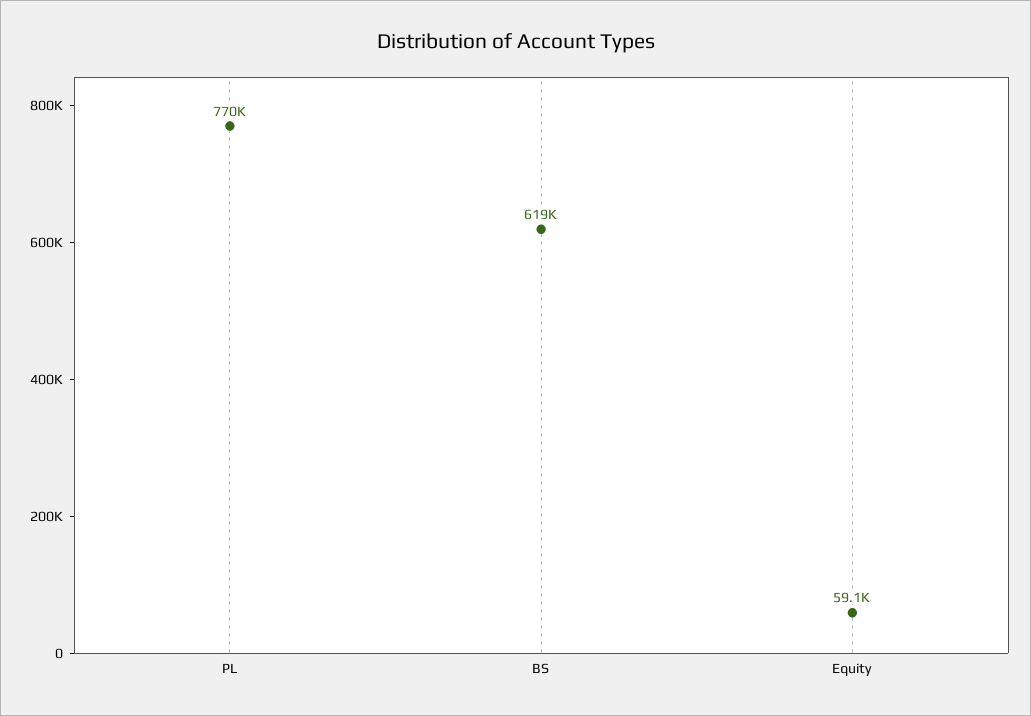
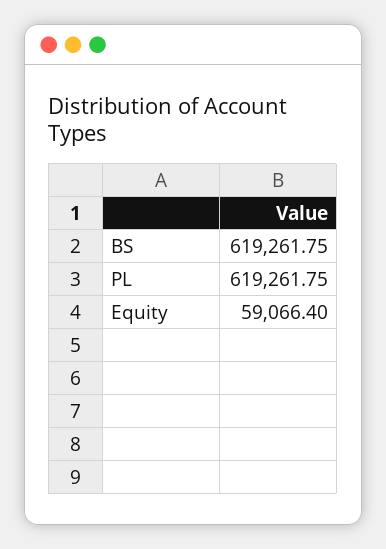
  {
-   "PL": 770000,
+   "PL": 619261.75,
    "BS": 619261.75,
    "Equity": 59066.4
  }

